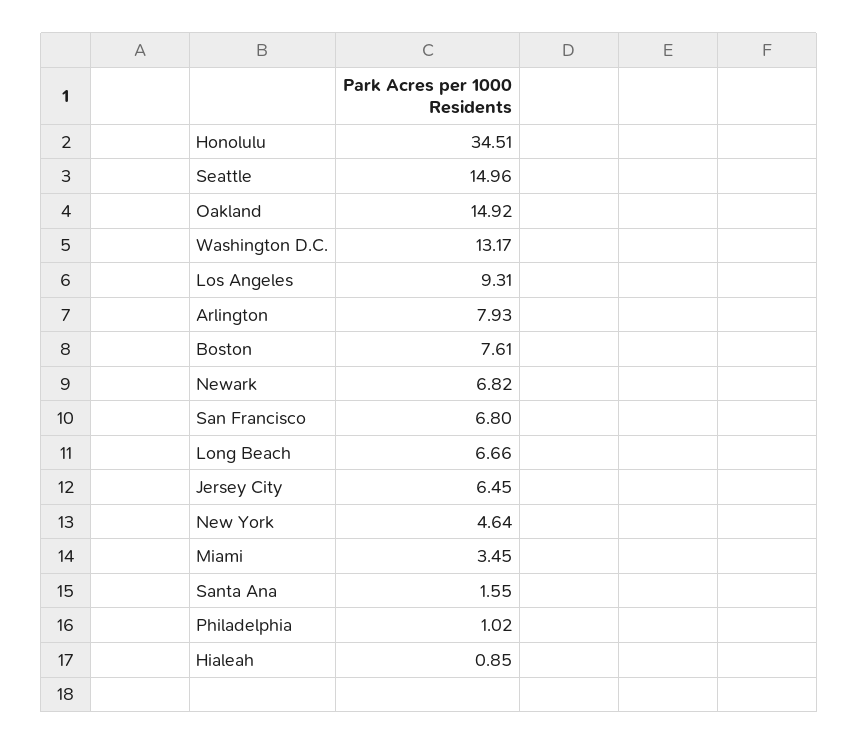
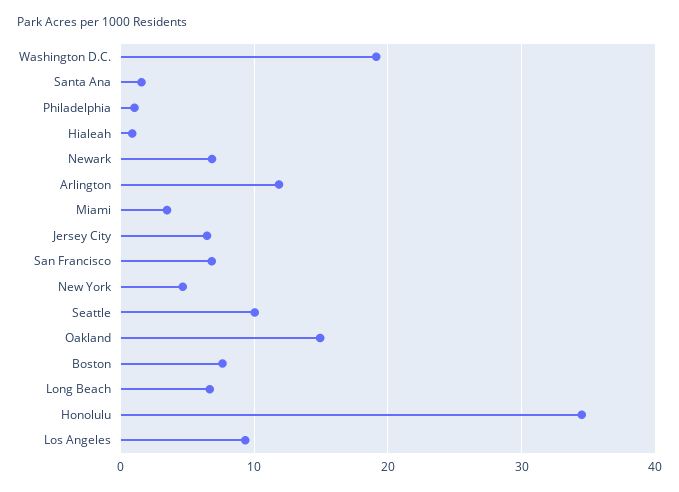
  {
    "Honolulu": 34.51,
-   "Seattle": 14.96,
+   "Seattle": 10,
    "Oakland": 14.92,
-   "Washington D.C.": 13.17,
+   "Washington D.C.": 19,
    "Los Angeles": 9.31,
-   "Arlington": 7.93,
+   "Arlington": 12,
    "Boston": 7.61,
    "Newark": 6.82,
    "San Francisco": 6.8,
    "Long Beach": 6.66,
    "Jersey City": 6.45,
    "New York": 4.64,
    "Miami": 3.45,
    "Santa Ana": 1.55,
    "Philadelphia": 1.02,
    "Hialeah": 0.85
  }

